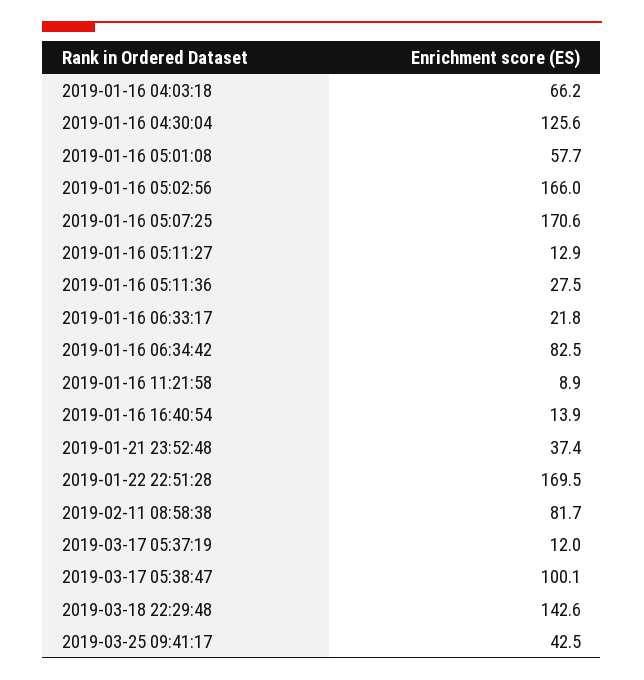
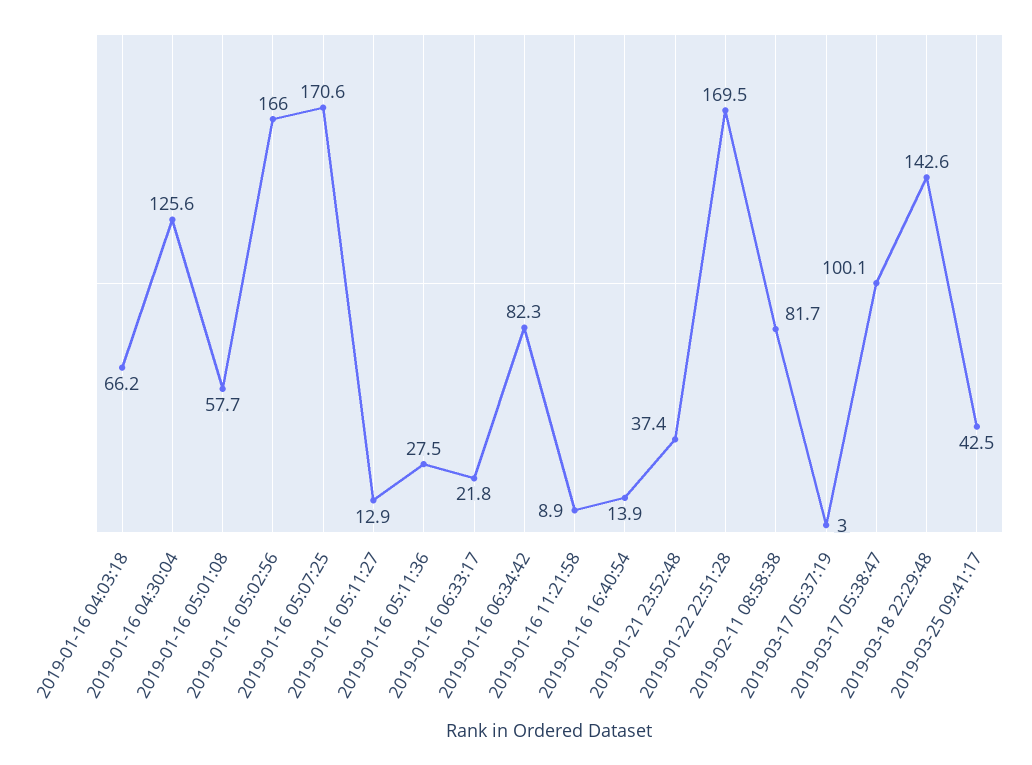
  {
    "2019-01-16 04:03:18": 66.2,
    "2019-01-16 04:30:04": 125.6,
    "2019-01-16 05:01:08": 57.7,
    "2019-01-16 05:02:56": 166,
    "2019-01-16 05:07:25": 170.6,
    "2019-01-16 05:11:27": 12.9,
    "2019-01-16 05:11:36": 27.5,
    "2019-01-16 06:33:17": 21.8,
-   "2019-01-16 06:34:42": 82.5,
+   "2019-01-16 06:34:42": 82.3,
    "2019-01-16 11:21:58": 8.9,
    "2019-01-16 16:40:54": 13.9,
    "2019-01-21 23:52:48": 37.4,
    "2019-01-22 22:51:28": 169.5,
    "2019-02-11 08:58:38": 81.7,
-   "2019-03-17 05:37:19": 12,
+   "2019-03-17 05:37:19": 3,
    "2019-03-17 05:38:47": 100.1,
    "2019-03-18 22:29:48": 142.6,
    "2019-03-25 09:41:17": 42.5
  }

